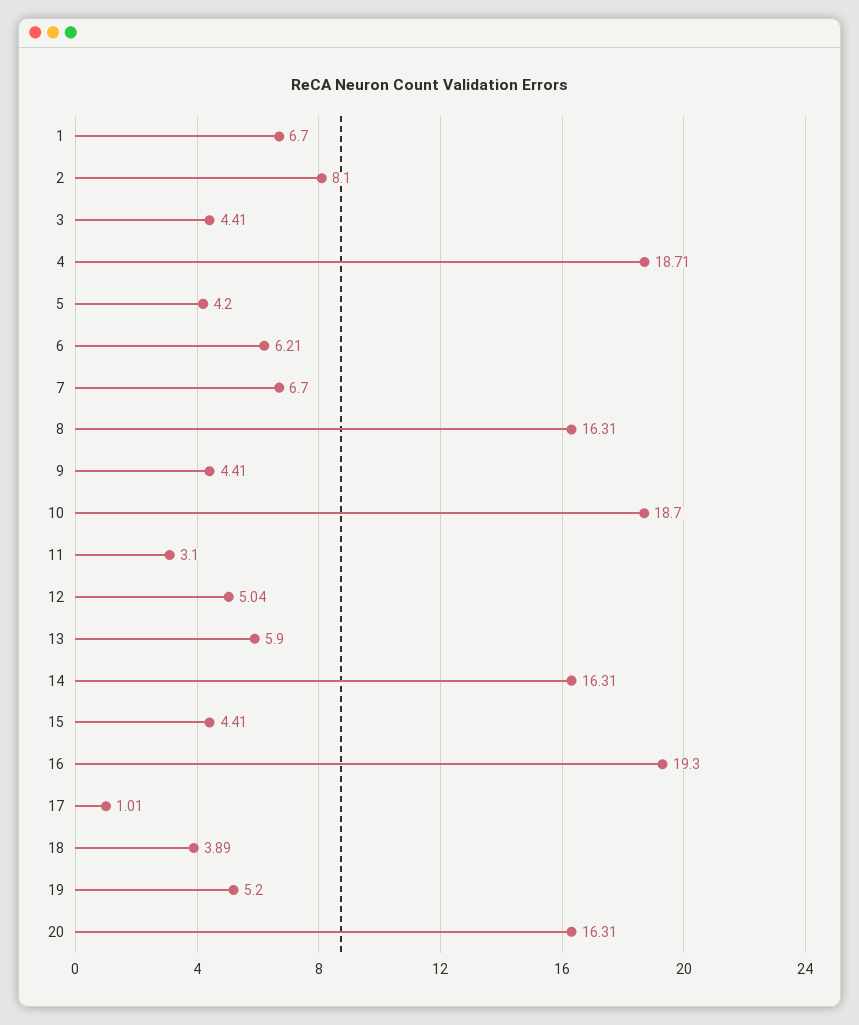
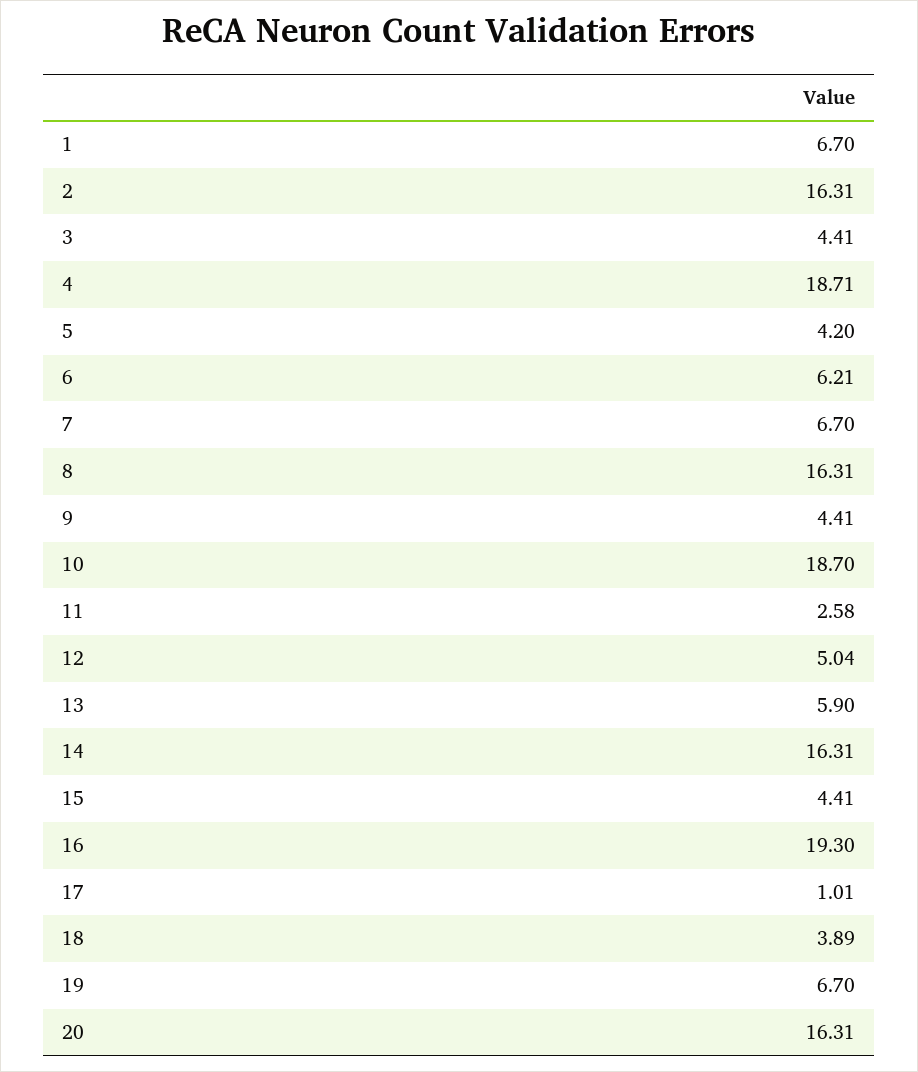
  {
    "1": 6.7,
-   "2": 8.1,
+   "2": 16.31,
    "3": 4.41,
    "4": 18.71,
    "5": 4.2,
    "6": 6.21,
    "7": 6.7,
    "8": 16.31,
    "9": 4.41,
    "10": 18.7,
-   "11": 3.1,
+   "11": 2.58,
    "12": 5.04,
    "13": 5.9,
    "14": 16.31,
    "15": 4.41,
    "16": 19.3,
    "17": 1.01,
    "18": 3.89,
-   "19": 5.2,
+   "19": 6.7,
    "20": 16.31
  }

